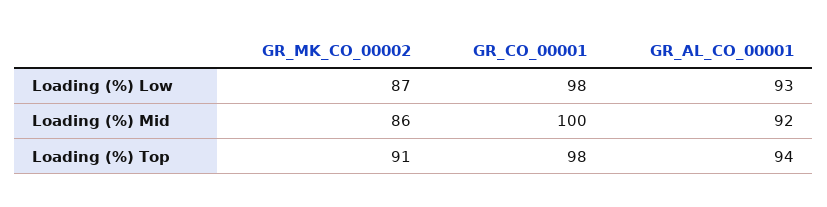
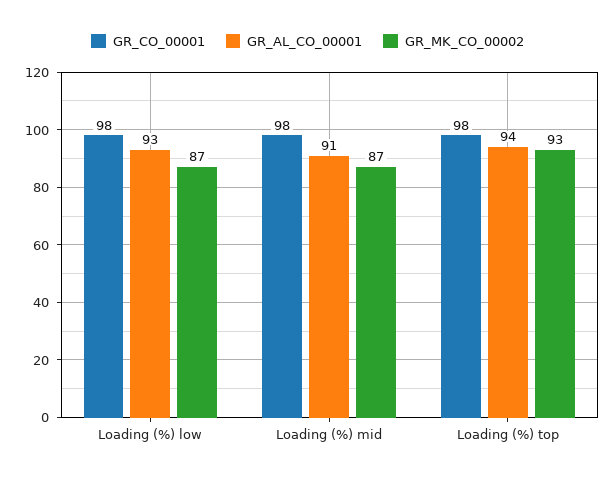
  {
    "GR_MK_CO_00002": {
      "Loading (%) Low": 87,
-     "Loading (%) Mid": 86,
+     "Loading (%) Mid": 87,
-     "Loading (%) Top": 91
+     "Loading (%) Top": 93
    },
    "GR_CO_00001": {
      "Loading (%) Low": 98,
-     "Loading (%) Mid": 100,
+     "Loading (%) Mid": 98,
      "Loading (%) Top": 98
    },
    "GR_AL_CO_00001": {
      "Loading (%) Low": 93,
-     "Loading (%) Mid": 92,
+     "Loading (%) Mid": 91,
      "Loading (%) Top": 94
    }
  }

